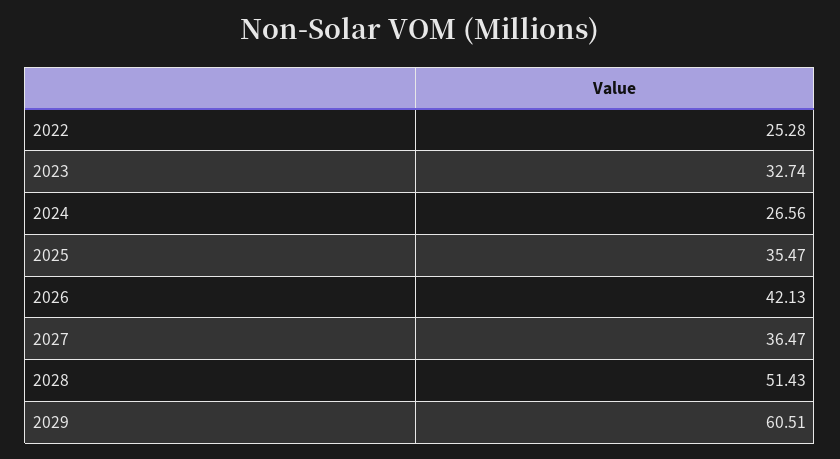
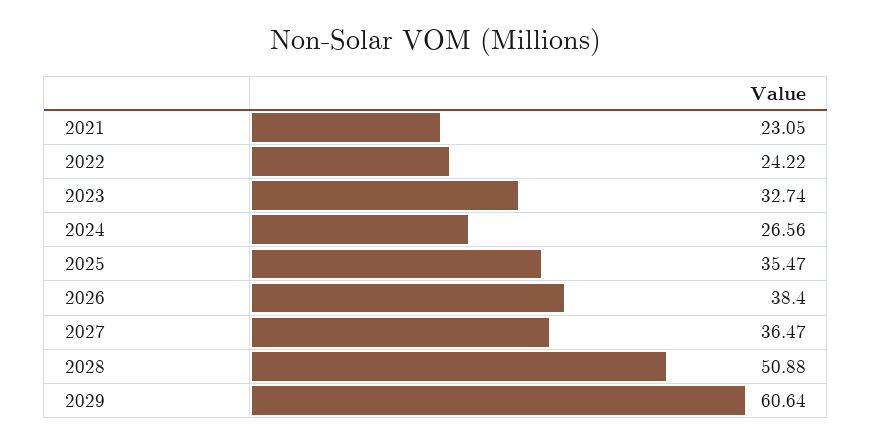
  {
-   "2022": 25.28,
+   "2022": 24.22,
    "2023": 32.74,
    "2024": 26.56,
    "2025": 35.47,
-   "2026": 42.13,
+   "2026": 38.4,
    "2027": 36.47,
-   "2028": 51.43,
+   "2028": 50.88,
-   "2029": 60.51
+   "2029": 60.64,
+   "2021": 23.05
  }

